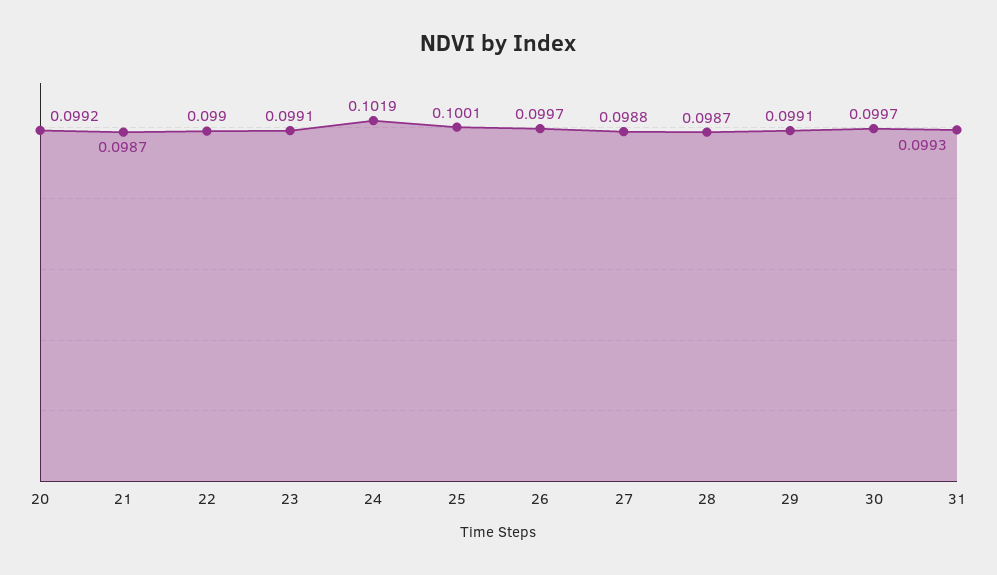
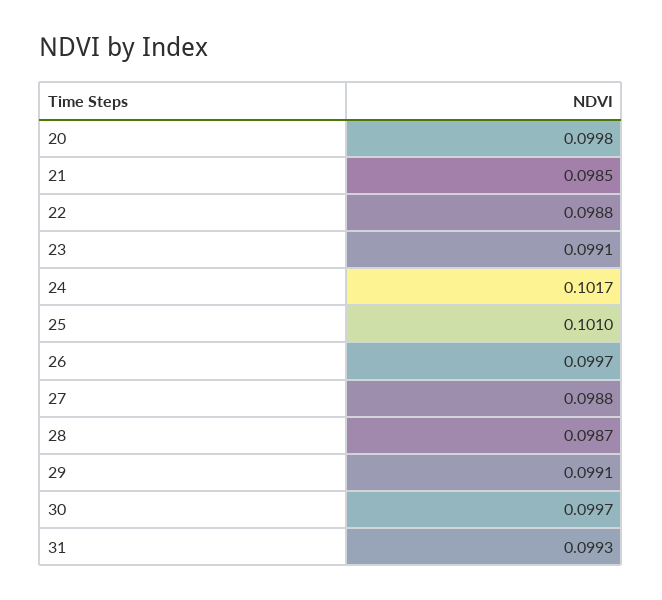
  {
-   "20": 0.0992,
+   "20": 0.0998,
-   "21": 0.0987,
+   "21": 0.0985,
-   "22": 0.099,
+   "22": 0.0988,
    "23": 0.0991,
-   "24": 0.1019,
+   "24": 0.1017,
-   "25": 0.1001,
+   "25": 0.101,
    "26": 0.0997,
    "27": 0.0988,
    "28": 0.0987,
    "29": 0.0991,
    "30": 0.0997,
    "31": 0.0993
  }

